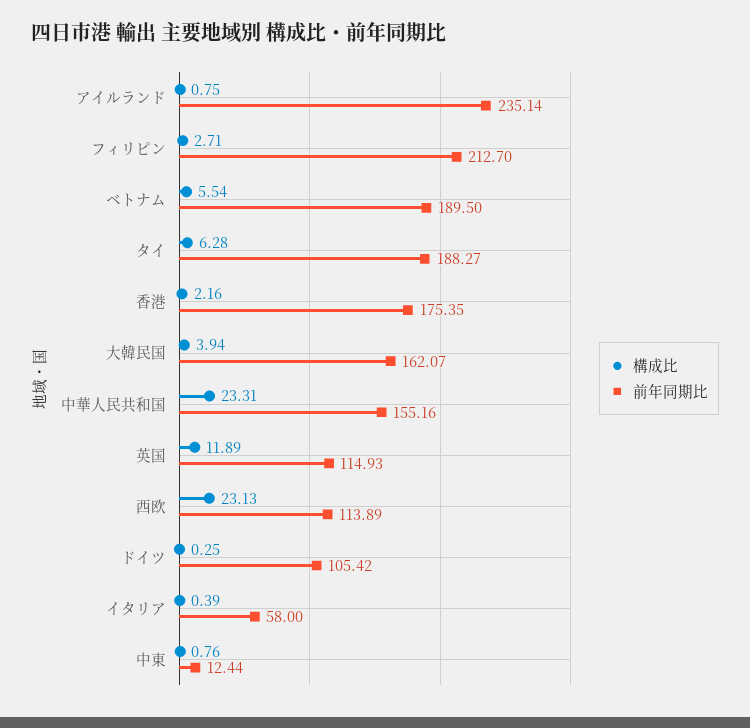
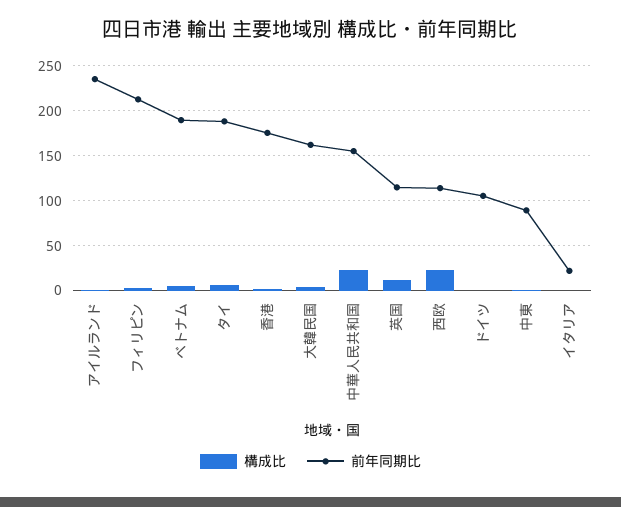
  {
    "構成比": {
      "アイルランド": 0.75,
      "フィリピン": 2.71,
      "ベトナム": 5.54,
      "タイ": 6.28,
      "香港": 2.16,
      "大韓民国": 3.94,
      "中華人民共和国": 23.31,
      "英国": 11.89,
      "西欧": 23.13,
      "ドイツ": 0.25,
      "イタリア": 0.39,
      "中東": 0.76
    },
    "前年同期比": {
      "アイルランド": 235.14,
      "フィリピン": 212.7,
      "ベトナム": 189.5,
      "タイ": 188.27,
      "香港": 175.35,
      "大韓民国": 162.07,
      "中華人民共和国": 155.16,
      "英国": 114.93,
      "西欧": 113.89,
      "ドイツ": 105.42,
-     "イタリア": 58,
+     "イタリア": 20,
-     "中東": 12.44
+     "中東": 90
    }
  }

